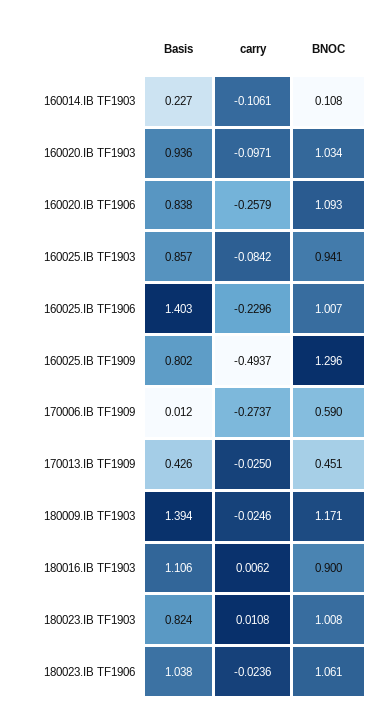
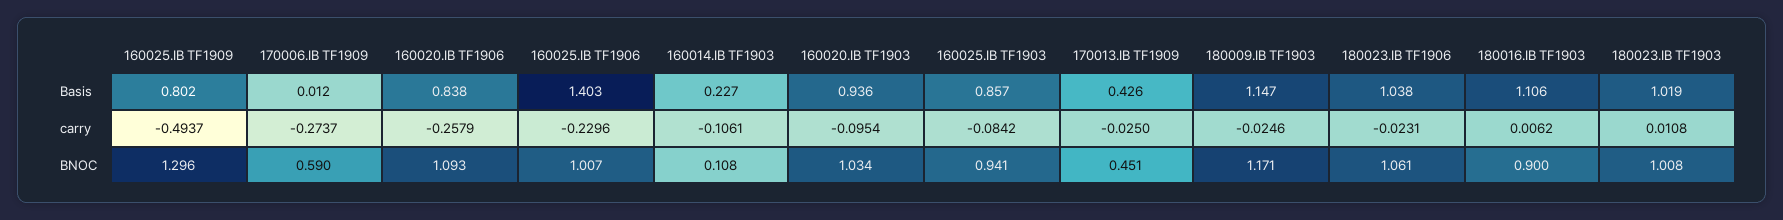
  {
    "Basis": {
      "160014.IB TF1903": 0.227,
      "160020.IB TF1903": 0.936,
      "160020.IB TF1906": 0.838,
      "160025.IB TF1903": 0.857,
      "160025.IB TF1906": 1.403,
      "160025.IB TF1909": 0.802,
      "170006.IB TF1909": 0.012,
      "170013.IB TF1909": 0.426,
-     "180009.IB TF1903": 1.394,
+     "180009.IB TF1903": 1.147,
      "180016.IB TF1903": 1.106,
-     "180023.IB TF1903": 0.824,
+     "180023.IB TF1903": 1.019,
      "180023.IB TF1906": 1.038
    },
    "carry": {
      "160014.IB TF1903": -0.1061,
-     "160020.IB TF1903": -0.0971,
+     "160020.IB TF1903": -0.0954,
      "160020.IB TF1906": -0.2579,
      "160025.IB TF1903": -0.0842,
      "160025.IB TF1906": -0.2296,
      "160025.IB TF1909": -0.4937,
      "170006.IB TF1909": -0.2737,
      "170013.IB TF1909": -0.025,
      "180009.IB TF1903": -0.0246,
      "180016.IB TF1903": 0.0062,
      "180023.IB TF1903": 0.0108,
-     "180023.IB TF1906": -0.0236
+     "180023.IB TF1906": -0.0231
    },
    "BNOC": {
      "160014.IB TF1903": 0.108,
      "160020.IB TF1903": 1.034,
      "160020.IB TF1906": 1.093,
      "160025.IB TF1903": 0.941,
      "160025.IB TF1906": 1.007,
      "160025.IB TF1909": 1.296,
      "170006.IB TF1909": 0.59,
      "170013.IB TF1909": 0.451,
      "180009.IB TF1903": 1.171,
      "180016.IB TF1903": 0.9,
      "180023.IB TF1903": 1.008,
      "180023.IB TF1906": 1.061
    }
  }

